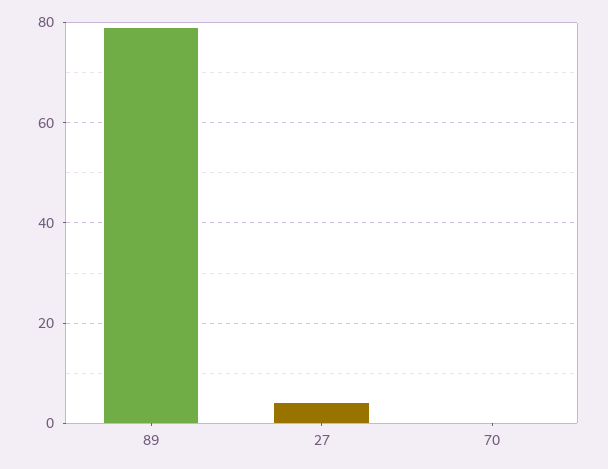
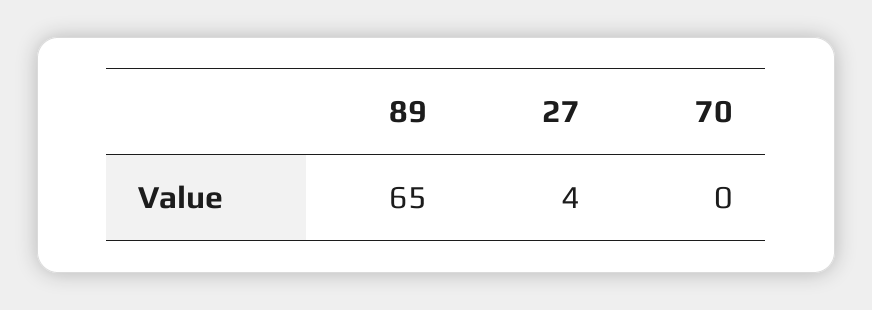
  {
-   "89": 80,
+   "89": 65,
    "27": 4,
    "70": 0
  }

